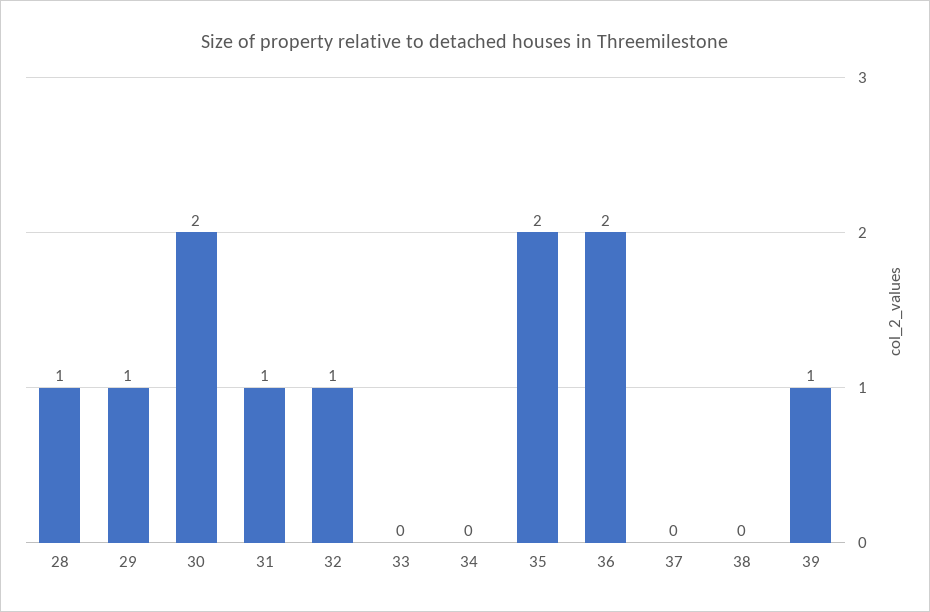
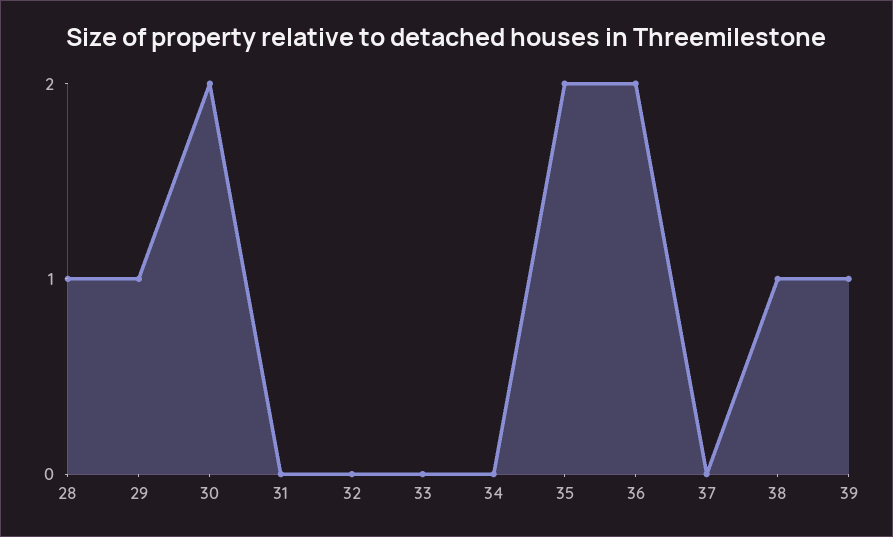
  {
    "28": 1,
    "29": 1,
    "30": 2,
-   "31": 1,
+   "31": 0,
-   "32": 1,
+   "32": 0,
    "33": 0,
    "34": 0,
    "35": 2,
    "36": 2,
    "37": 0,
-   "38": 0,
+   "38": 1,
    "39": 1
  }

